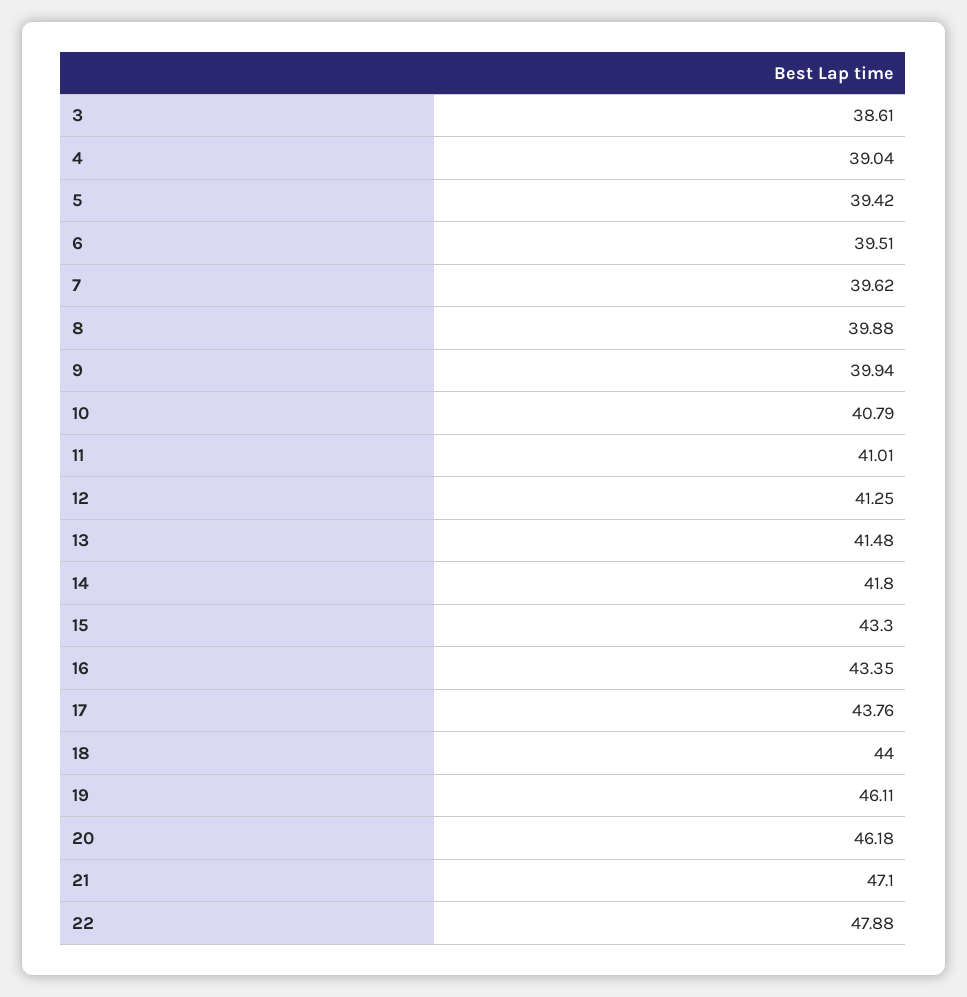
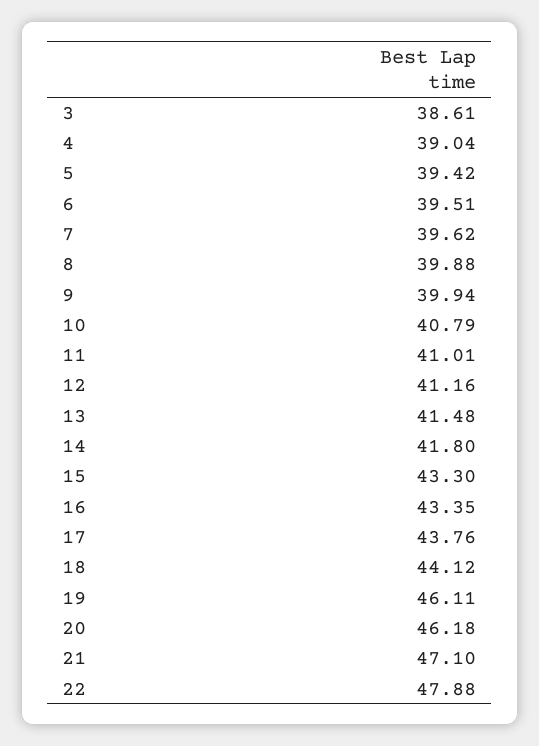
  {
    "3": 38.61,
    "4": 39.04,
    "5": 39.42,
    "6": 39.51,
    "7": 39.62,
    "8": 39.88,
    "9": 39.94,
    "10": 40.79,
    "11": 41.01,
-   "12": 41.25,
+   "12": 41.16,
    "13": 41.48,
    "14": 41.8,
    "15": 43.3,
    "16": 43.35,
    "17": 43.76,
-   "18": 44,
+   "18": 44.12,
    "19": 46.11,
    "20": 46.18,
    "21": 47.1,
    "22": 47.88
  }

